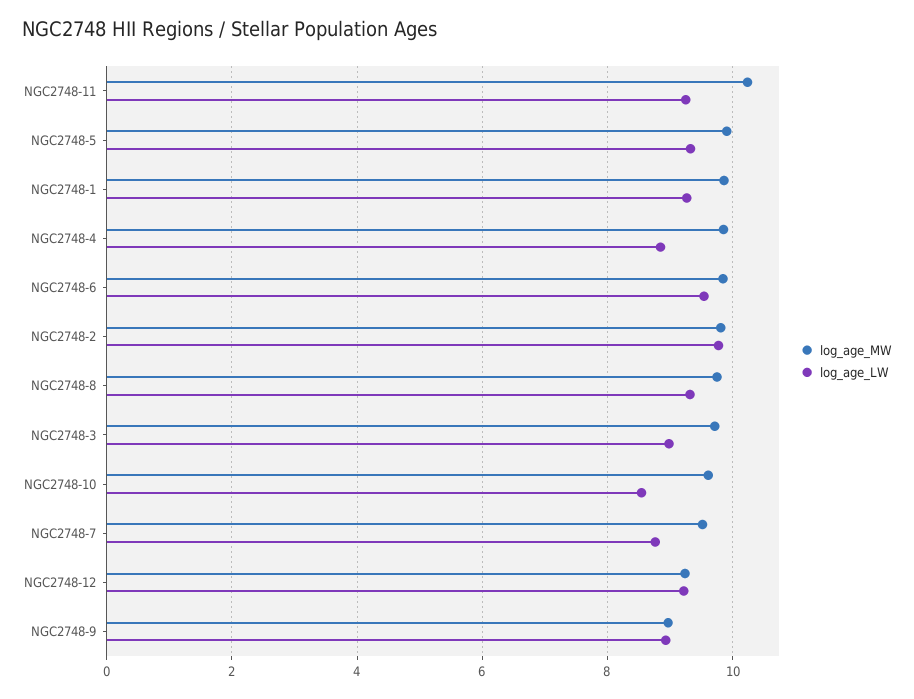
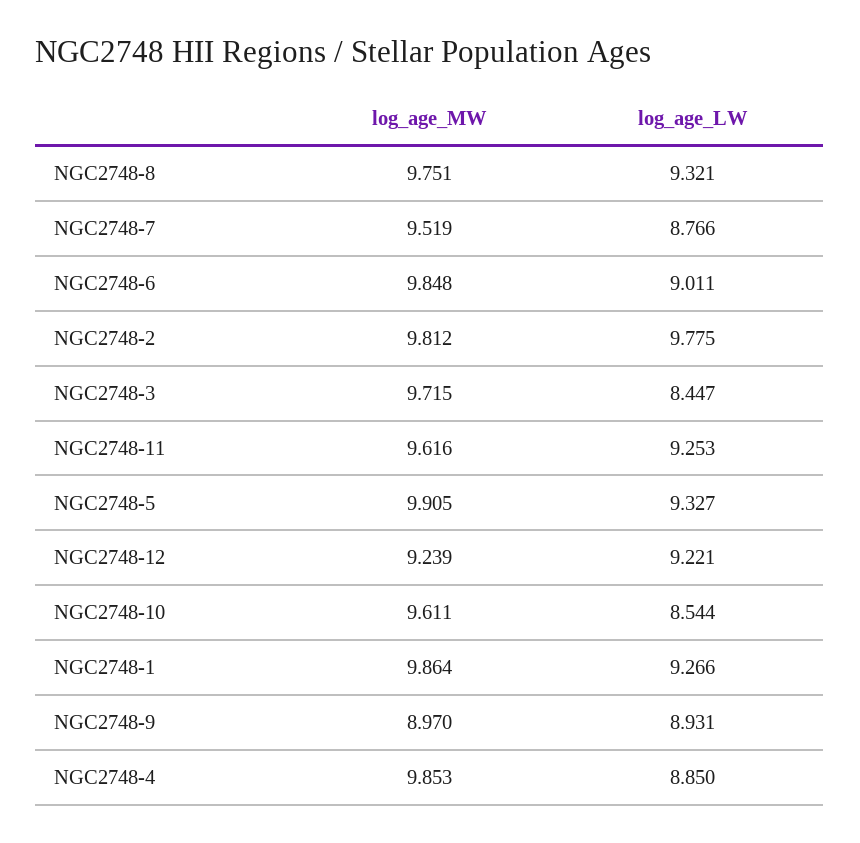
  {
    "log_age_MW": {
-     "NGC2748-11": 10.2,
+     "NGC2748-11": 9.616,
      "NGC2748-5": 9.905,
      "NGC2748-1": 9.864,
      "NGC2748-4": 9.853,
      "NGC2748-6": 9.848,
      "NGC2748-2": 9.812,
      "NGC2748-8": 9.751,
      "NGC2748-3": 9.715,
      "NGC2748-10": 9.611,
      "NGC2748-7": 9.519,
      "NGC2748-12": 9.239,
      "NGC2748-9": 8.97
    },
    "log_age_LW": {
      "NGC2748-11": 9.253,
      "NGC2748-5": 9.327,
      "NGC2748-1": 9.266,
      "NGC2748-4": 8.85,
-     "NGC2748-6": 9.6,
+     "NGC2748-6": 9.011,
      "NGC2748-2": 9.775,
      "NGC2748-8": 9.321,
-     "NGC2748-3": 9,
+     "NGC2748-3": 8.447,
      "NGC2748-10": 8.544,
      "NGC2748-7": 8.766,
      "NGC2748-12": 9.221,
      "NGC2748-9": 8.931
    }
  }

